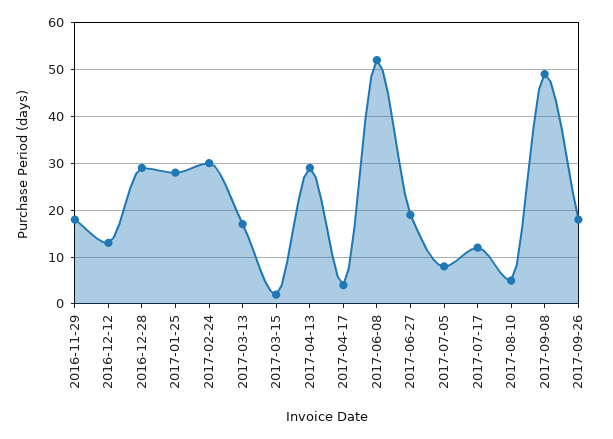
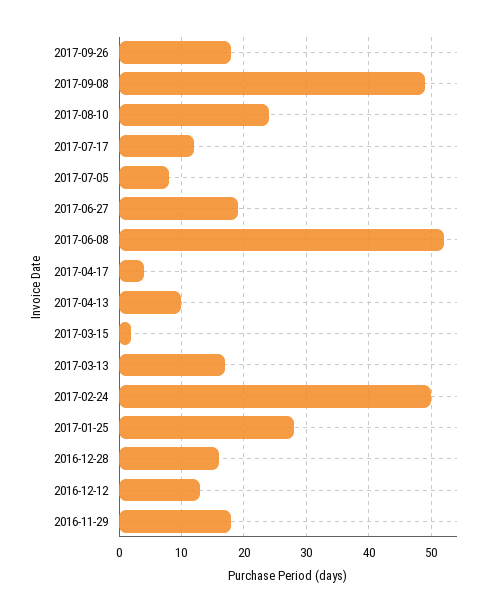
  {
    "2016-11-29": 18,
    "2016-12-12": 13,
-   "2016-12-28": 30,
+   "2016-12-28": 16,
    "2017-01-25": 28,
-   "2017-02-24": 30,
+   "2017-02-24": 50,
    "2017-03-13": 17,
    "2017-03-15": 2,
-   "2017-04-13": 30,
+   "2017-04-13": 10,
    "2017-04-17": 4,
    "2017-06-08": 52,
    "2017-06-27": 19,
    "2017-07-05": 8,
    "2017-07-17": 12,
-   "2017-08-10": 5,
+   "2017-08-10": 24,
    "2017-09-08": 49,
    "2017-09-26": 18
  }

